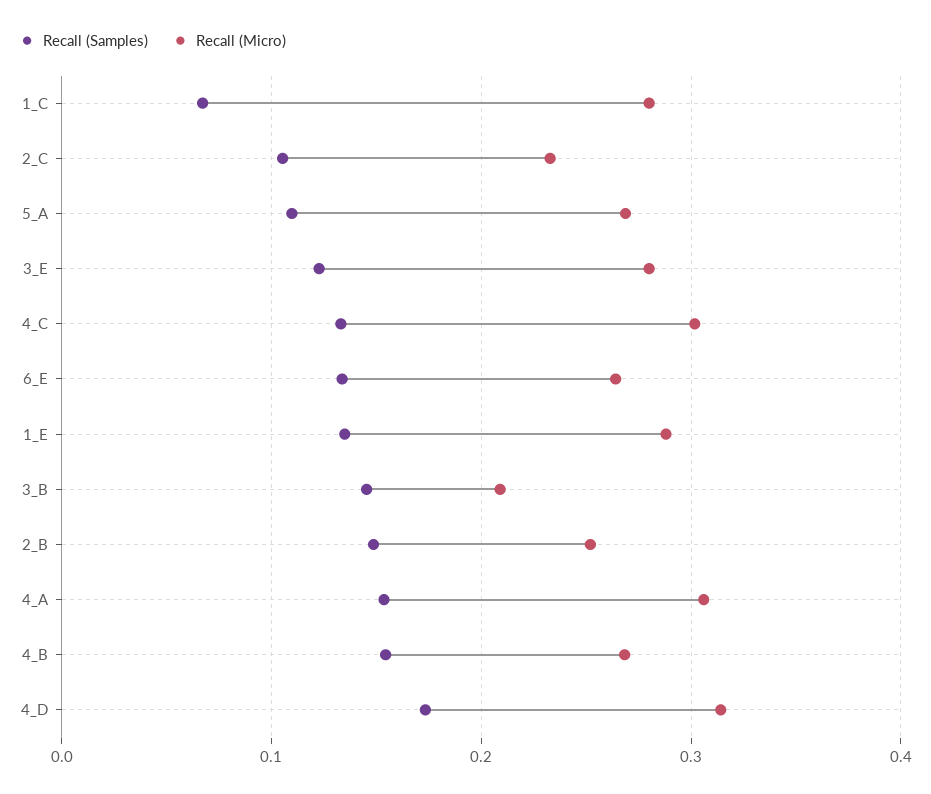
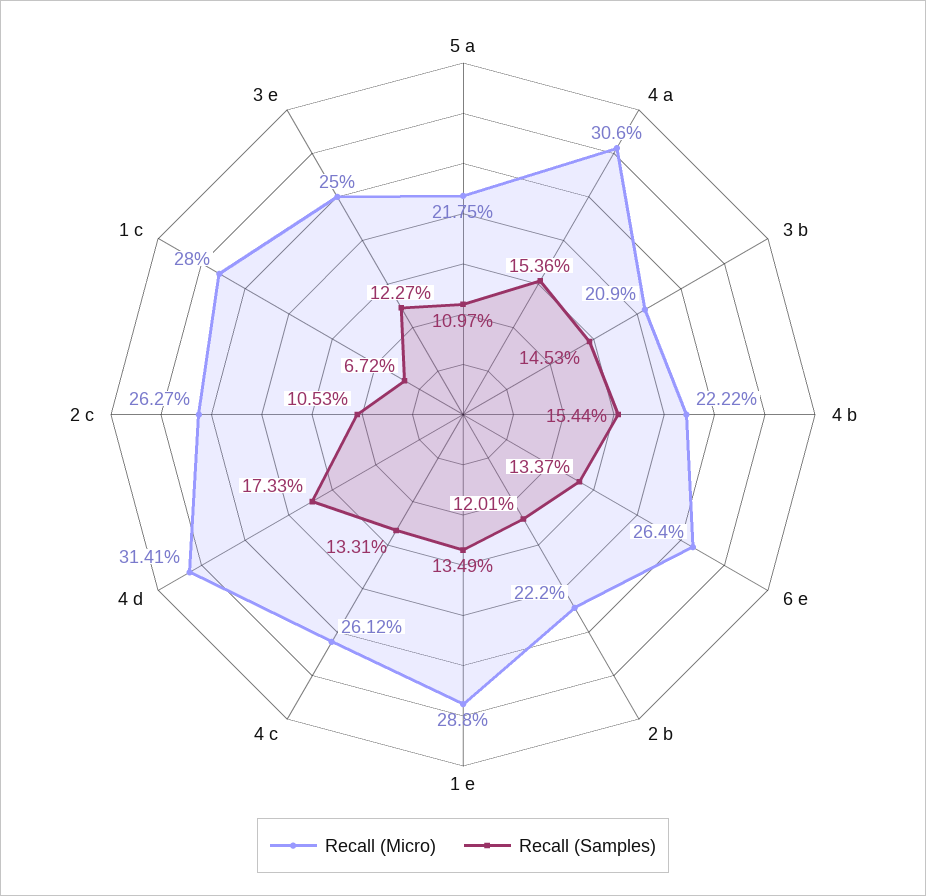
  {
    "Recall (Samples)": {
      "1_C": 0.0672,
      "2_C": 0.1053,
      "5_A": 0.1097,
      "3_E": 0.1227,
      "4_C": 0.1331,
      "6_E": 0.1337,
      "1_E": 0.1349,
      "3_B": 0.1453,
-     "2_B": 0.15,
+     "2_B": 0.1201,
      "4_A": 0.1536,
      "4_B": 0.1544,
      "4_D": 0.1733
    },
    "Recall (Micro)": {
      "1_C": 0.28,
-     "2_C": 0.23,
+     "2_C": 0.2627,
-     "5_A": 0.27,
+     "5_A": 0.2175,
-     "3_E": 0.28,
+     "3_E": 0.25,
-     "4_C": 0.3,
+     "4_C": 0.2612,
      "6_E": 0.264,
      "1_E": 0.288,
      "3_B": 0.209,
-     "2_B": 0.25,
+     "2_B": 0.222,
      "4_A": 0.306,
-     "4_B": 0.27,
+     "4_B": 0.2222,
      "4_D": 0.3141
    }
  }

